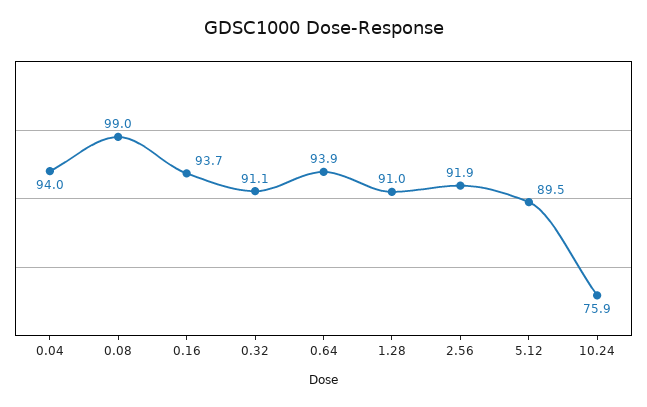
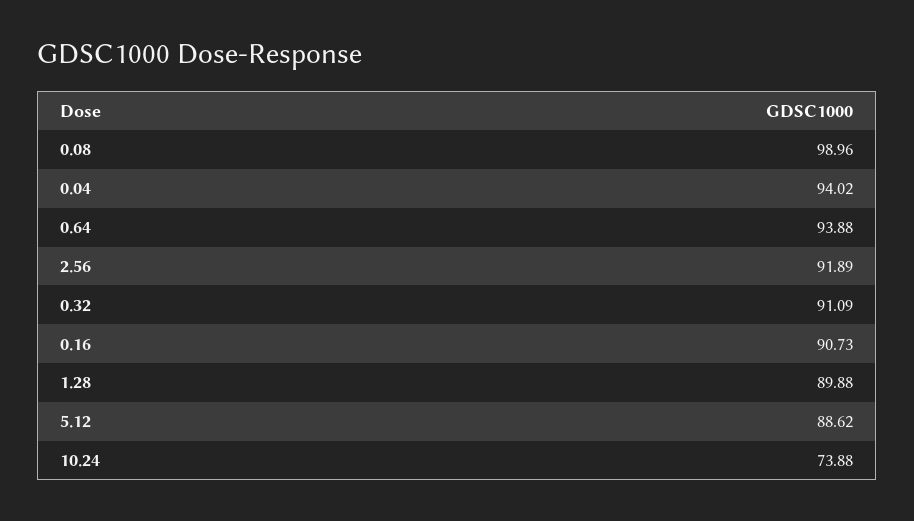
  {
    "0.04": 94.02,
    "0.08": 98.96,
-   "0.16": 93.7,
+   "0.16": 90.73,
    "0.32": 91.09,
    "0.64": 93.88,
-   "1.28": 91,
+   "1.28": 89.88,
    "2.56": 91.89,
-   "5.12": 89.5,
+   "5.12": 88.62,
-   "10.24": 75.9
+   "10.24": 73.88
  }

